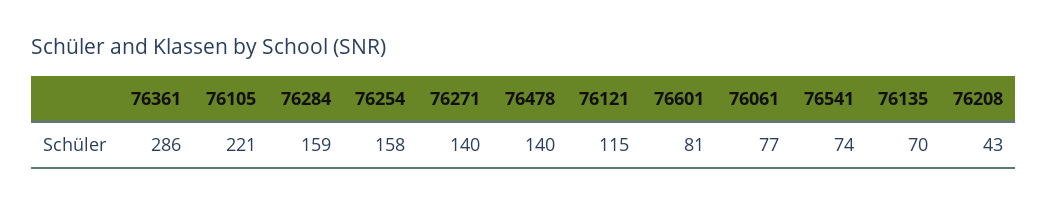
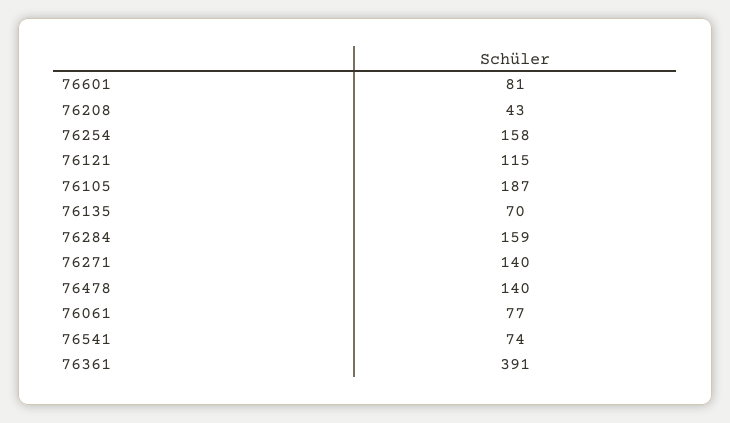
  {
-   "76361": 286,
+   "76361": 391,
-   "76105": 221,
+   "76105": 187,
    "76284": 159,
    "76254": 158,
    "76271": 140,
    "76478": 140,
    "76121": 115,
    "76601": 81,
    "76061": 77,
    "76541": 74,
    "76135": 70,
    "76208": 43
  }

